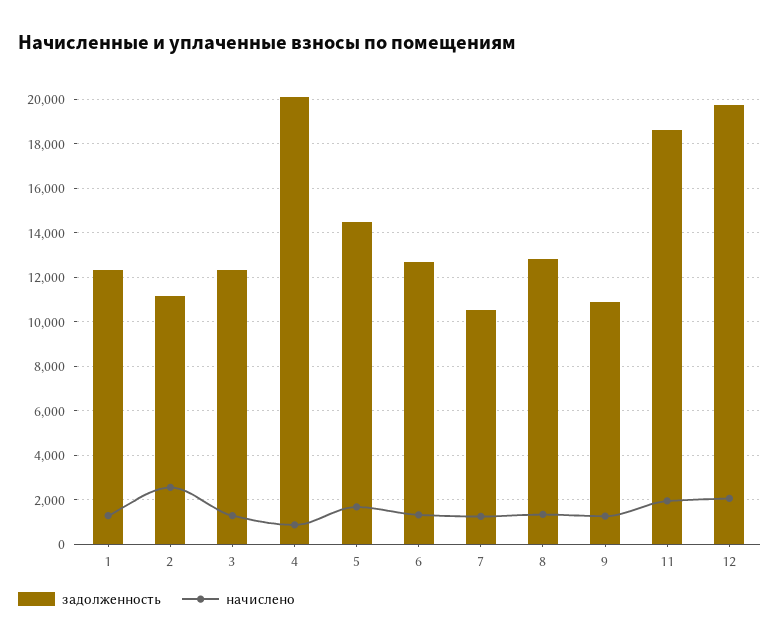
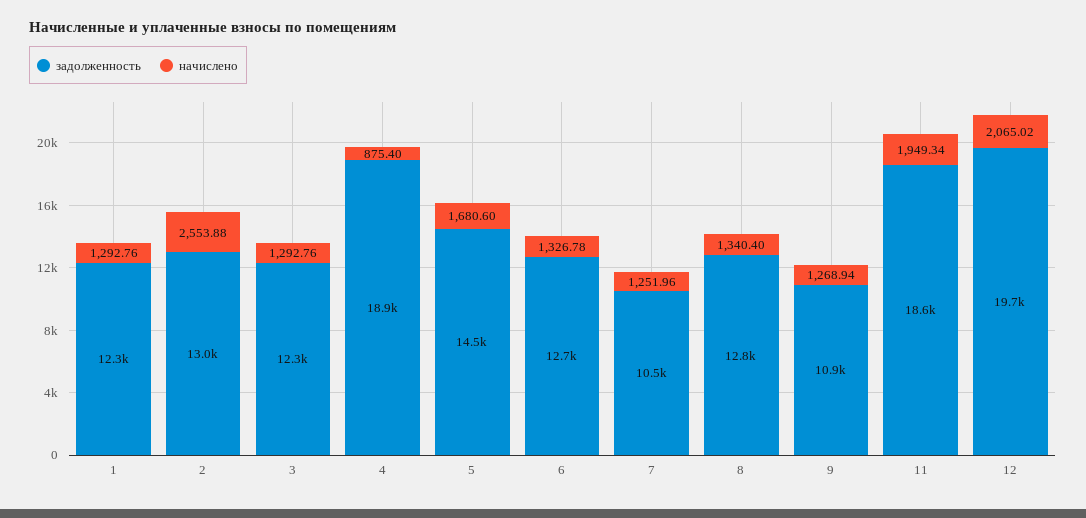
  {
    "задолженность": {
      "1": 12300,
-     "2": 11000,
+     "2": 13000,
      "3": 12300,
-     "4": 20000,
+     "4": 18900,
      "5": 14500,
      "6": 12700,
      "7": 10500,
      "8": 12800,
      "9": 10900,
      "11": 18600,
      "12": 19700
    },
    "начислено": {
      "1": 1292.76,
      "2": 2553.88,
      "3": 1292.76,
      "4": 875.4,
      "5": 1680.6,
      "6": 1326.78,
      "7": 1251.96,
      "8": 1340.4,
      "9": 1268.94,
      "11": 1949.34,
      "12": 2065.02
    }
  }

